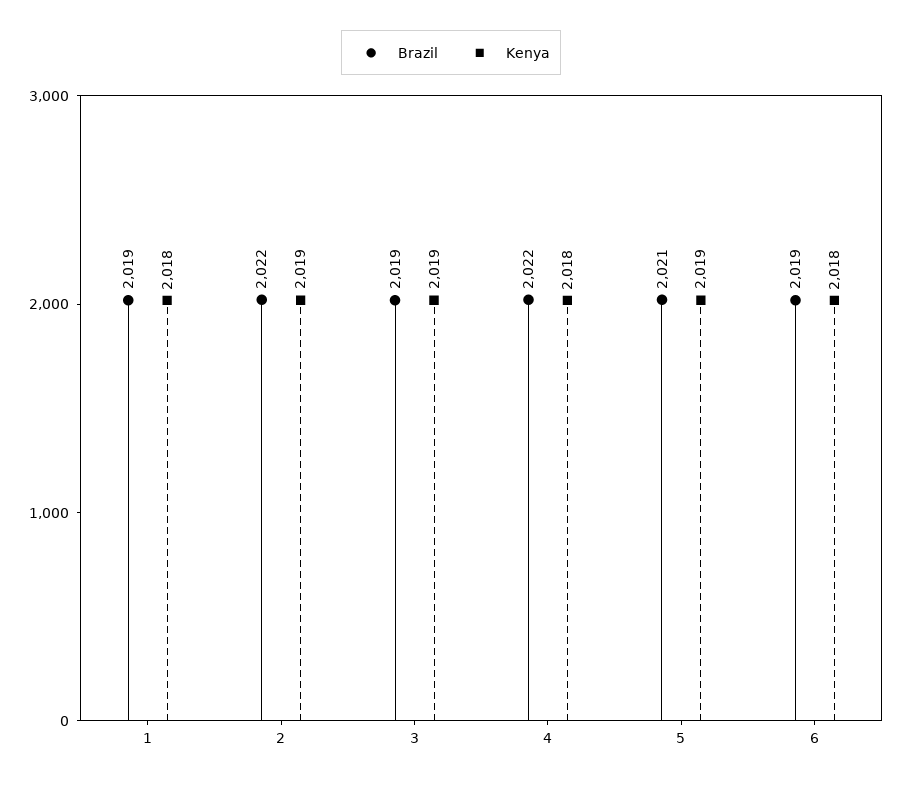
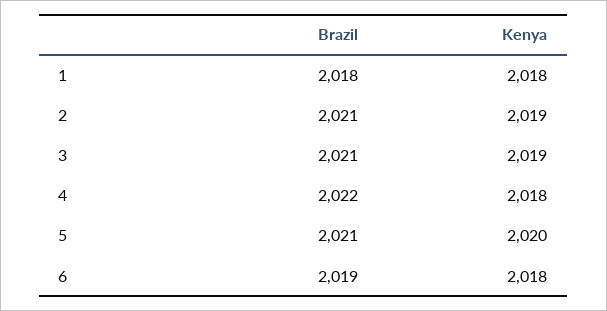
  {
    "Brazil": {
-     "1": 2019,
+     "1": 2018,
-     "2": 2022,
+     "2": 2021,
-     "3": 2019,
+     "3": 2021,
      "4": 2022,
      "5": 2021,
      "6": 2019
    },
    "Kenya": {
      "1": 2018,
      "2": 2019,
      "3": 2019,
      "4": 2018,
-     "5": 2019,
+     "5": 2020,
      "6": 2018
    }
  }

